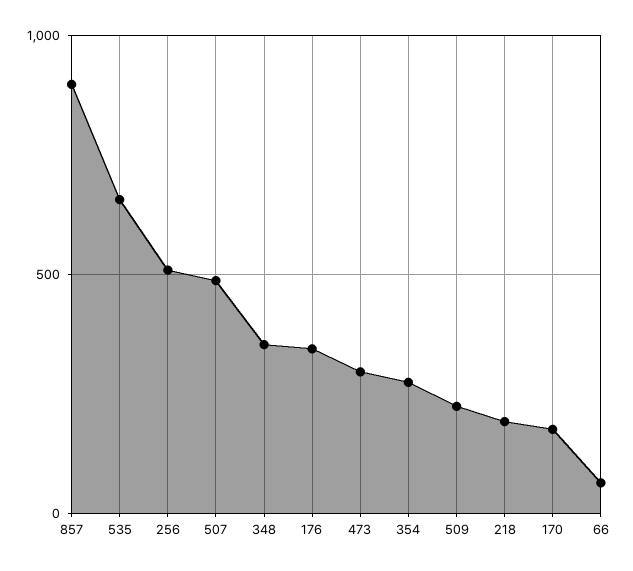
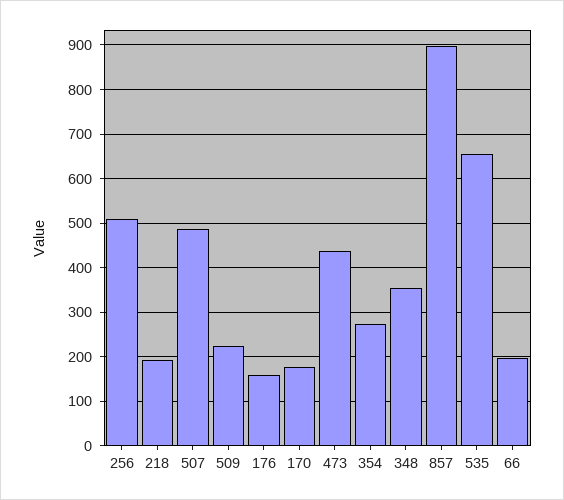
  {
    "857": 900,
    "535": 660,
    "256": 500,
    "507": 480,
    "348": 360,
-   "176": 350,
+   "176": 160,
-   "473": 300,
+   "473": 440,
    "354": 280,
    "509": 220,
    "218": 200,
    "170": 180,
-   "66": 50
+   "66": 200
  }

